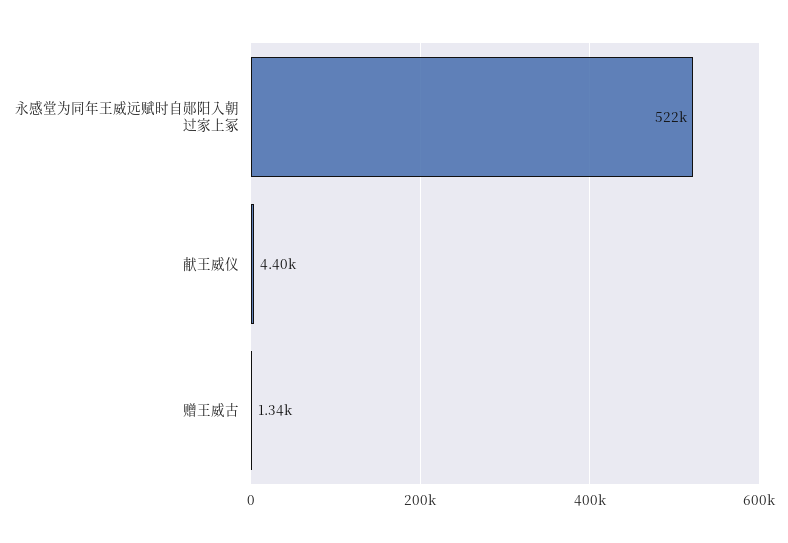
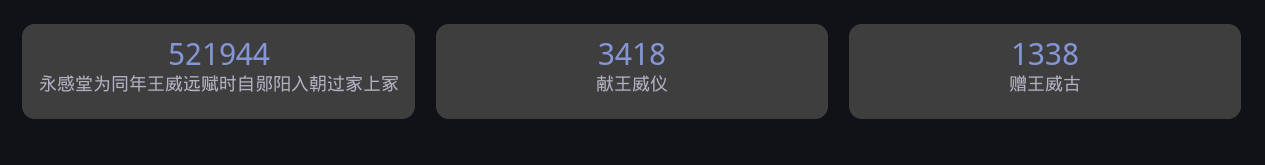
  {
    "永感堂为同年王威远赋时自郧阳入朝过家上冢": 521944,
-   "献王威仪": 4400,
+   "献王威仪": 3418,
    "赠王威古": 1338
  }

